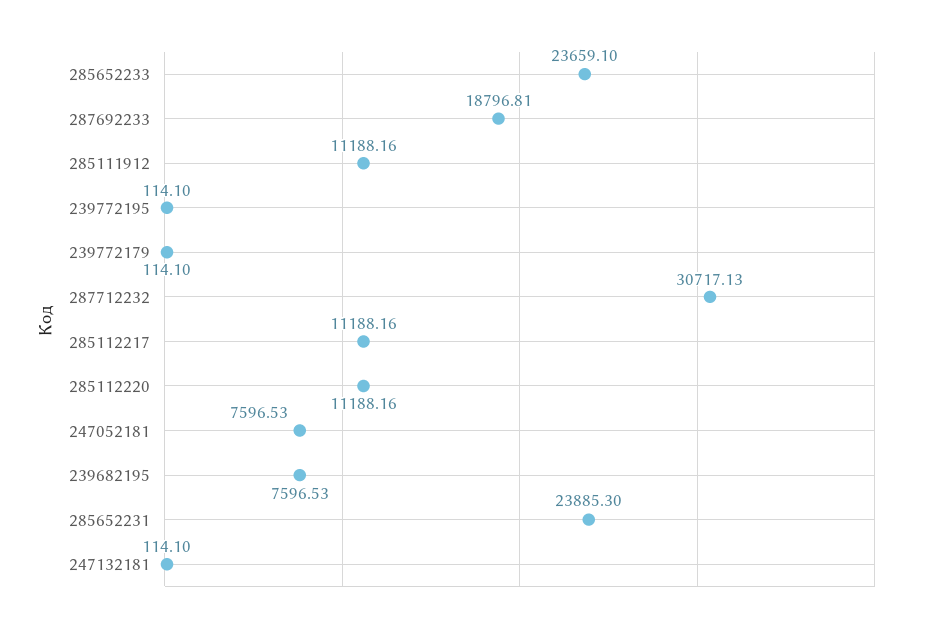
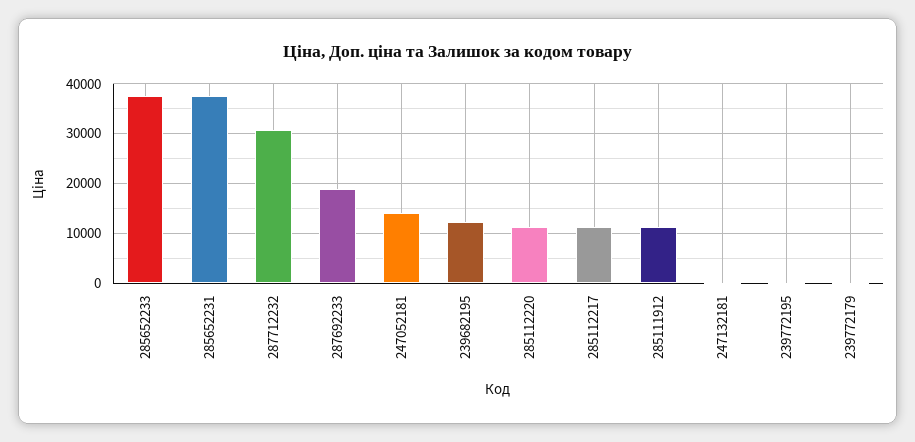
  {
-   "285652233": 23659.1,
+   "285652233": 38000,
    "287692233": 18796.81,
    "285111912": 11188.16,
    "239772195": 114.1,
    "239772179": 114.1,
    "287712232": 30717.13,
    "285112217": 11188.16,
    "285112220": 11188.16,
-   "247052181": 7596.53,
+   "247052181": 14000,
-   "239682195": 7596.53,
+   "239682195": 12000,
-   "285652231": 23885.3,
+   "285652231": 38000,
    "247132181": 114.1
  }

